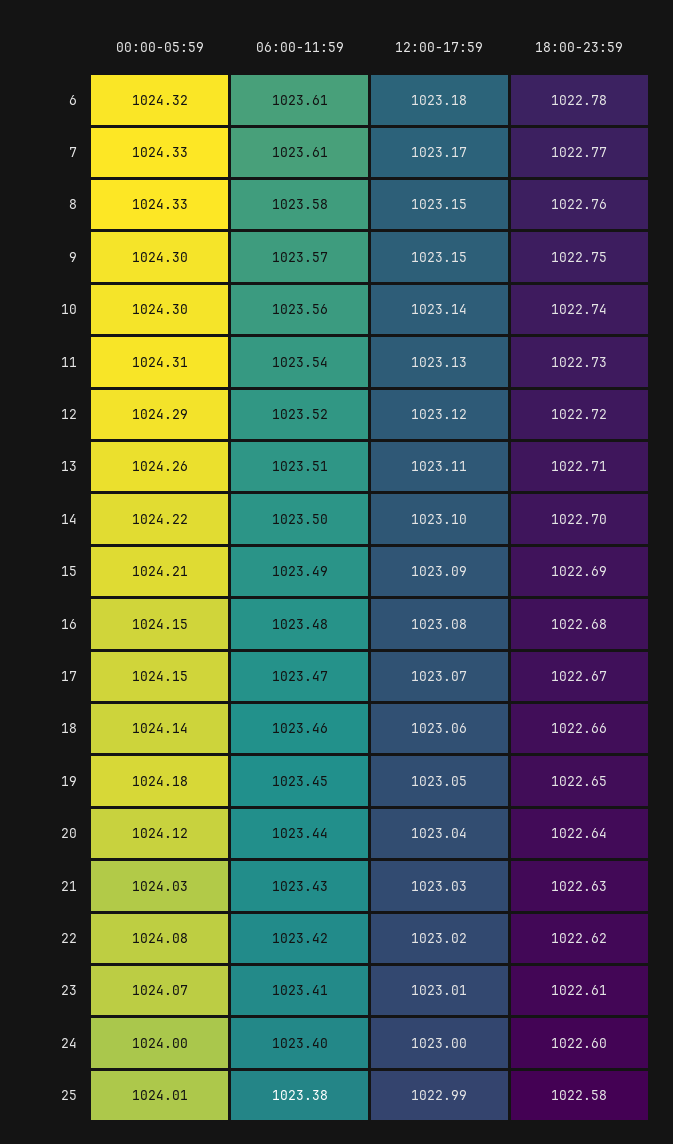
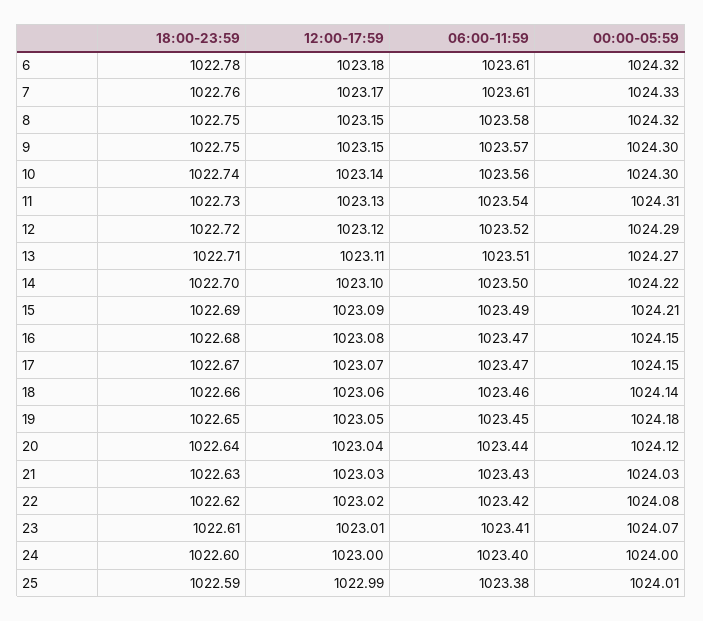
  {
    "00:00-05:59": {
      "6": 1024.32,
      "7": 1024.33,
-     "8": 1024.33,
+     "8": 1024.32,
      "9": 1024.3,
      "10": 1024.3,
      "11": 1024.31,
      "12": 1024.29,
-     "13": 1024.26,
+     "13": 1024.27,
      "14": 1024.22,
      "15": 1024.21,
      "16": 1024.15,
      "17": 1024.15,
      "18": 1024.14,
      "19": 1024.18,
      "20": 1024.12,
      "21": 1024.03,
      "22": 1024.08,
      "23": 1024.07,
      "24": 1024,
      "25": 1024.01
    },
    "06:00-11:59": {
      "6": 1023.61,
      "7": 1023.61,
      "8": 1023.58,
      "9": 1023.57,
      "10": 1023.56,
      "11": 1023.54,
      "12": 1023.52,
      "13": 1023.51,
      "14": 1023.5,
      "15": 1023.49,
-     "16": 1023.48,
+     "16": 1023.47,
      "17": 1023.47,
      "18": 1023.46,
      "19": 1023.45,
      "20": 1023.44,
      "21": 1023.43,
      "22": 1023.42,
      "23": 1023.41,
      "24": 1023.4,
      "25": 1023.38
    },
    "12:00-17:59": {
      "6": 1023.18,
      "7": 1023.17,
      "8": 1023.15,
      "9": 1023.15,
      "10": 1023.14,
      "11": 1023.13,
      "12": 1023.12,
      "13": 1023.11,
      "14": 1023.1,
      "15": 1023.09,
      "16": 1023.08,
      "17": 1023.07,
      "18": 1023.06,
      "19": 1023.05,
      "20": 1023.04,
      "21": 1023.03,
      "22": 1023.02,
      "23": 1023.01,
      "24": 1023,
      "25": 1022.99
    },
    "18:00-23:59": {
      "6": 1022.78,
-     "7": 1022.77,
+     "7": 1022.76,
-     "8": 1022.76,
+     "8": 1022.75,
      "9": 1022.75,
      "10": 1022.74,
      "11": 1022.73,
      "12": 1022.72,
      "13": 1022.71,
      "14": 1022.7,
      "15": 1022.69,
      "16": 1022.68,
      "17": 1022.67,
      "18": 1022.66,
      "19": 1022.65,
      "20": 1022.64,
      "21": 1022.63,
      "22": 1022.62,
      "23": 1022.61,
      "24": 1022.6,
-     "25": 1022.58
+     "25": 1022.59
    }
  }

